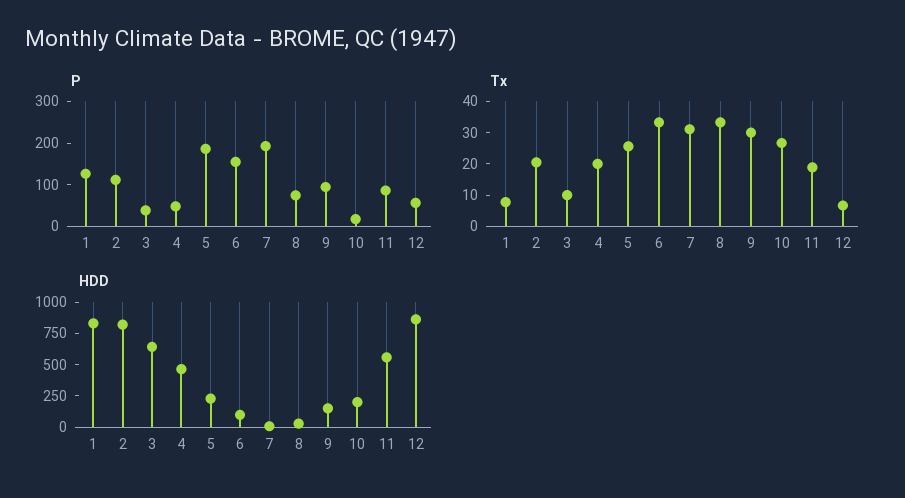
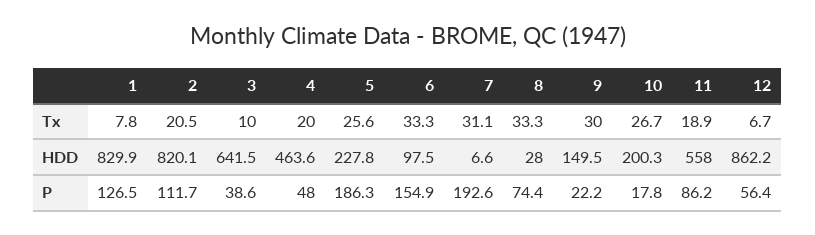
  {
    "P": {
      "1": 126.5,
      "2": 111.7,
      "3": 38.6,
      "4": 48,
      "5": 186.3,
      "6": 154.9,
      "7": 192.6,
      "8": 74.4,
-     "9": 100,
+     "9": 22.2,
      "10": 17.8,
      "11": 86.2,
      "12": 56.4
    },
    "Tx": {
      "1": 7.8,
      "2": 20.5,
      "3": 10,
      "4": 20,
      "5": 25.6,
      "6": 33.3,
      "7": 31.1,
      "8": 33.3,
      "9": 30,
      "10": 26.7,
      "11": 18.9,
      "12": 6.7
    },
    "HDD": {
      "1": 829.9,
      "2": 820.1,
      "3": 641.5,
      "4": 463.6,
      "5": 227.8,
      "6": 97.5,
      "7": 6.6,
      "8": 28,
      "9": 149.5,
      "10": 200.3,
      "11": 558,
      "12": 862.2
    }
  }

